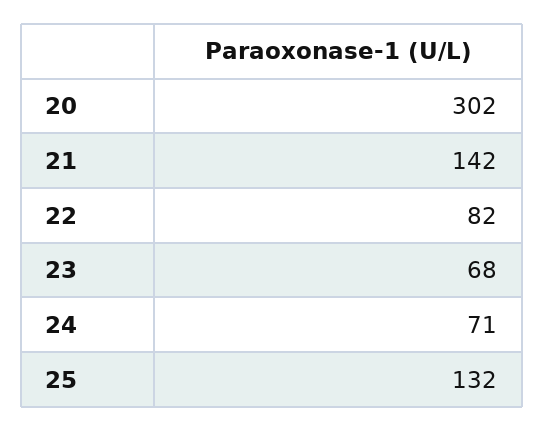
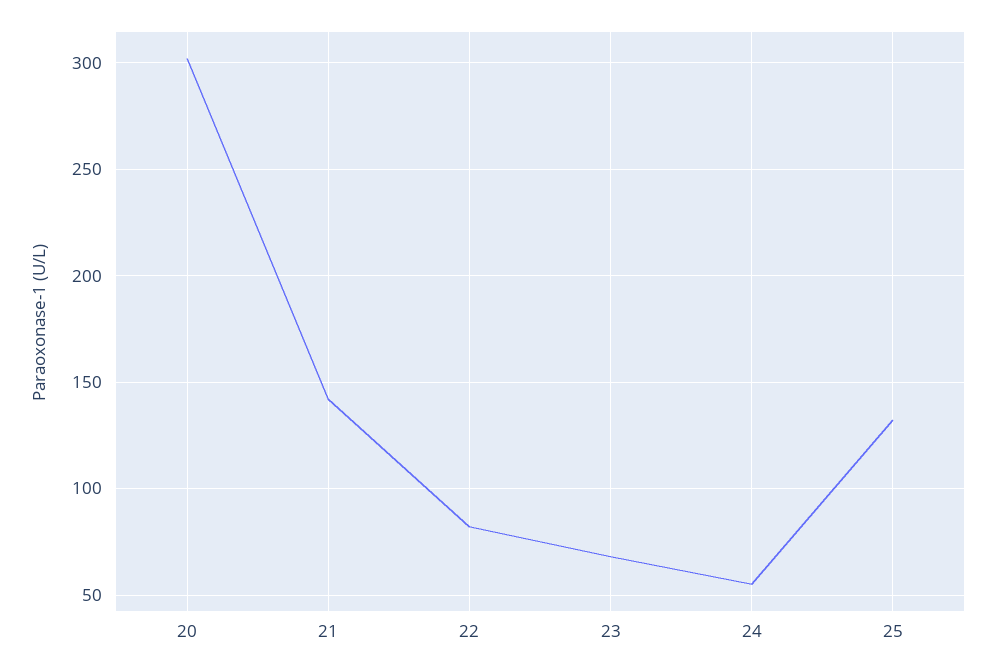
  {
    "20": 302,
    "21": 142,
    "22": 82,
    "23": 68,
-   "24": 71,
+   "24": 55,
    "25": 132
  }

